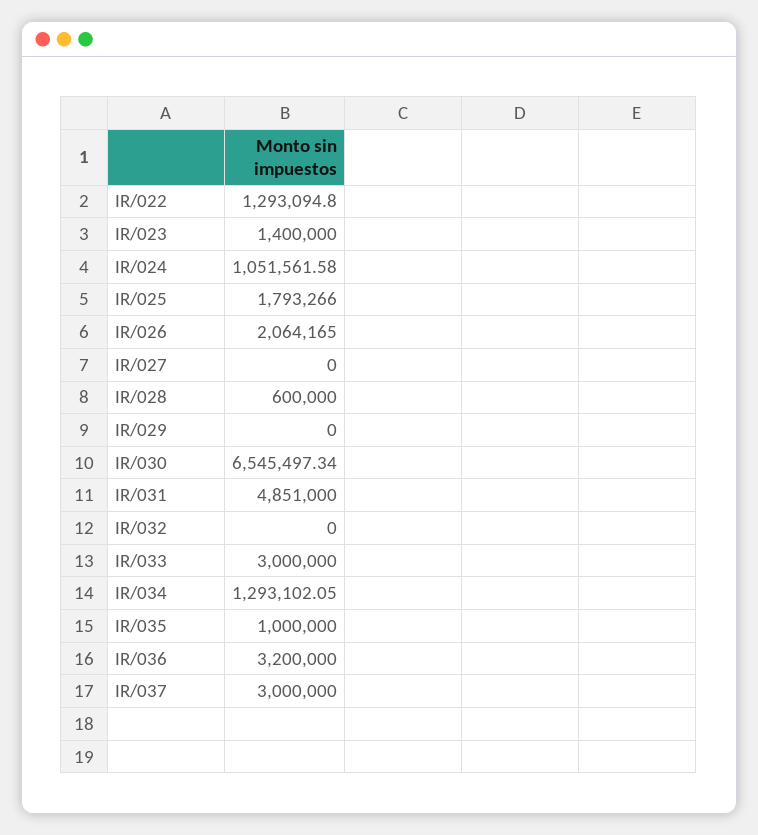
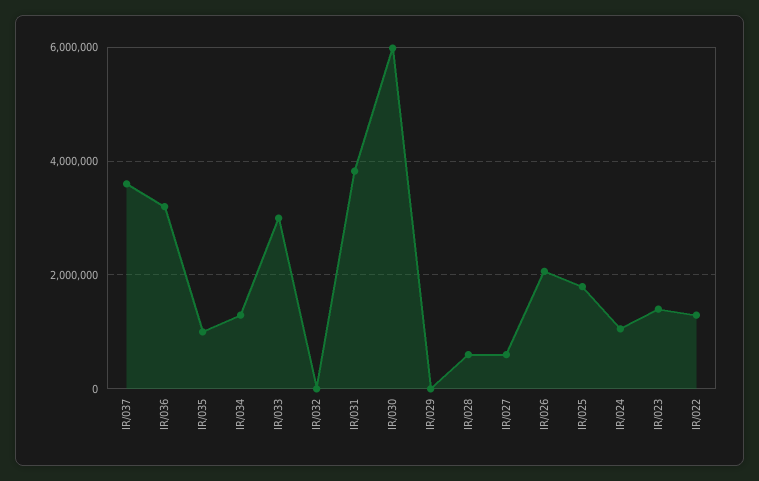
  {
    "IR/022": 1293094.8,
    "IR/023": 1400000,
    "IR/024": 1051561.58,
    "IR/025": 1793266,
    "IR/026": 2064165,
-   "IR/027": 0,
+   "IR/027": 600000,
    "IR/028": 600000,
    "IR/029": 0,
-   "IR/030": 6545497.34,
+   "IR/030": 6000000,
-   "IR/031": 4851000,
+   "IR/031": 3800000,
    "IR/032": 0,
    "IR/033": 3000000,
    "IR/034": 1293102.05,
    "IR/035": 1000000,
    "IR/036": 3200000,
-   "IR/037": 3000000
+   "IR/037": 3600000
  }

